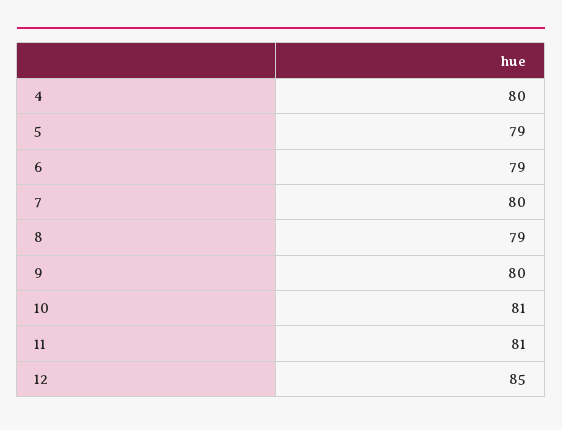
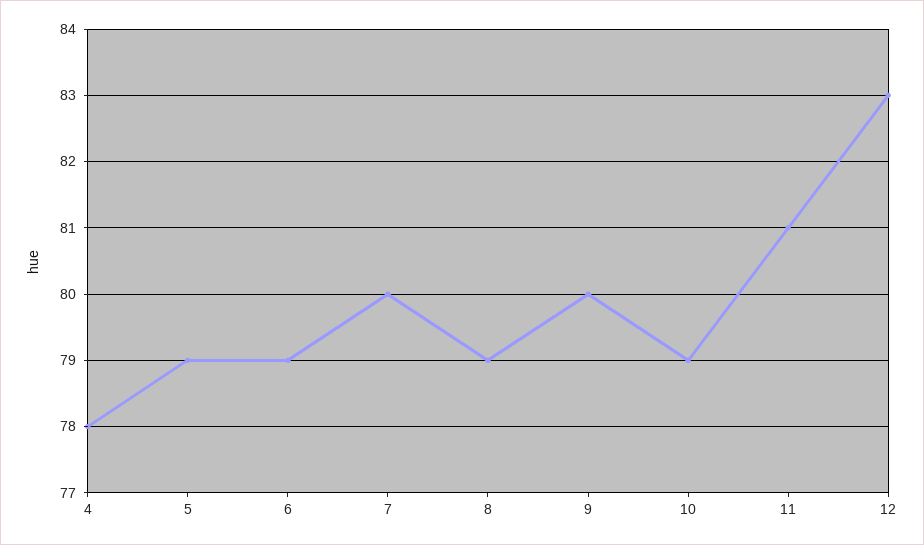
  {
-   "4": 80,
+   "4": 78,
    "5": 79,
    "6": 79,
    "7": 80,
    "8": 79,
    "9": 80,
-   "10": 81,
+   "10": 79,
    "11": 81,
-   "12": 85
+   "12": 83
  }

